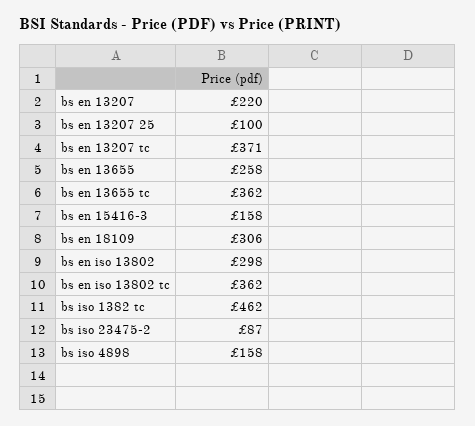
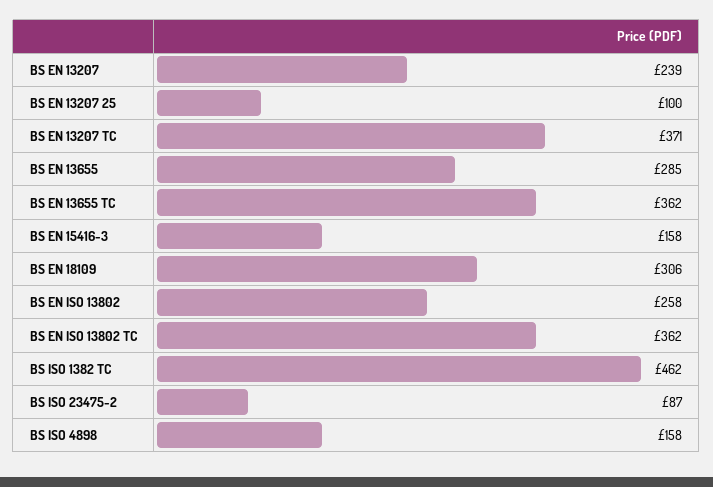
  {
-   "bs en 13207": 220,
+   "bs en 13207": 239,
    "bs en 13207 25": 100,
    "bs en 13207 tc": 371,
-   "bs en 13655": 258,
+   "bs en 13655": 285,
    "bs en 13655 tc": 362,
    "bs en 15416-3": 158,
    "bs en 18109": 306,
-   "bs en iso 13802": 298,
+   "bs en iso 13802": 258,
    "bs en iso 13802 tc": 362,
    "bs iso 1382 tc": 462,
    "bs iso 23475-2": 87,
    "bs iso 4898": 158
  }

